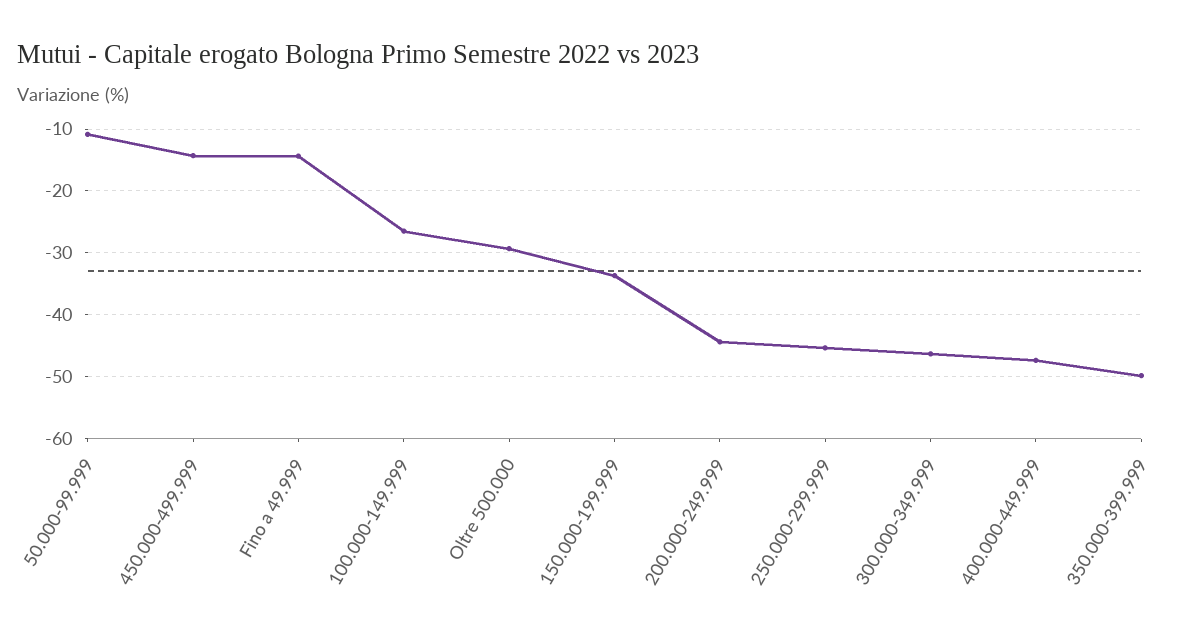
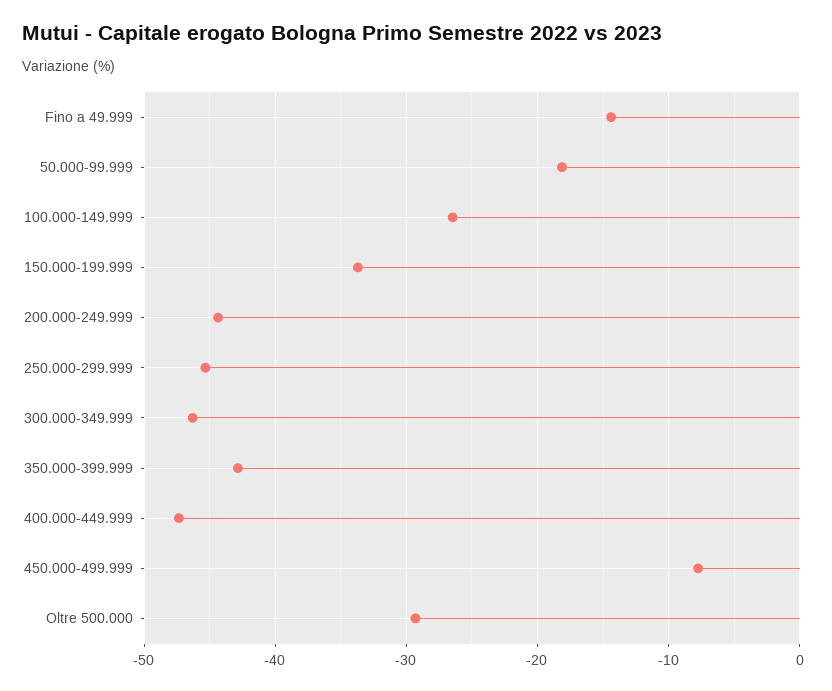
  {
-   "50.000-99.999": -11,
+   "50.000-99.999": -18,
-   "450.000-499.999": -14,
+   "450.000-499.999": -8,
    "Fino a 49.999": -14,
    "100.000-149.999": -26,
    "Oltre 500.000": -29,
    "150.000-199.999": -34,
    "200.000-249.999": -44,
    "250.000-299.999": -45,
    "300.000-349.999": -46,
    "400.000-449.999": -47,
-   "350.000-399.999": -50
+   "350.000-399.999": -43
  }

